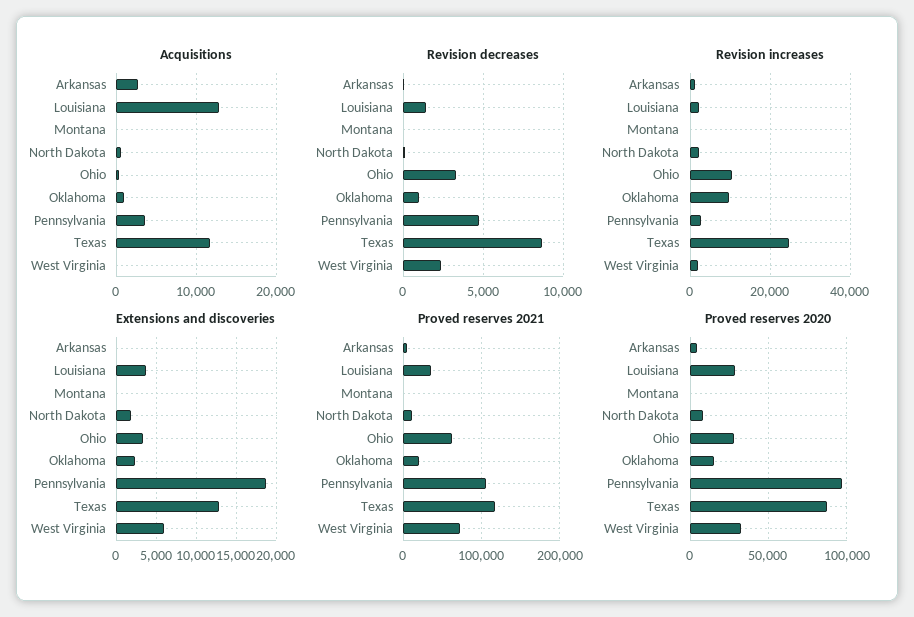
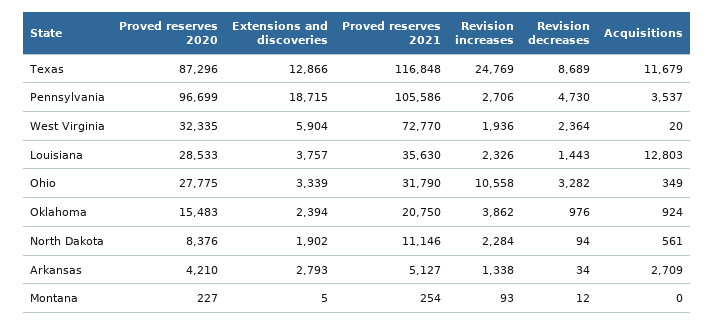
  {
    "Acquisitions": {
      "Arkansas": 2709,
      "Louisiana": 12803,
      "Montana": 0,
      "North Dakota": 561,
      "Ohio": 349,
      "Oklahoma": 924,
      "Pennsylvania": 3537,
      "Texas": 11679,
      "West Virginia": 20
    },
    "Revision decreases": {
      "Arkansas": 34,
      "Louisiana": 1443,
      "Montana": 12,
      "North Dakota": 94,
      "Ohio": 3282,
      "Oklahoma": 976,
      "Pennsylvania": 4730,
      "Texas": 8689,
      "West Virginia": 2364
    },
    "Revision increases": {
      "Arkansas": 1338,
      "Louisiana": 2326,
      "Montana": 93,
      "North Dakota": 2284,
      "Ohio": 10558,
-     "Oklahoma": 10000,
+     "Oklahoma": 3862,
      "Pennsylvania": 2706,
      "Texas": 24769,
      "West Virginia": 1936
    },
    "Extensions and discoveries": {
-     "Arkansas": 0,
+     "Arkansas": 2793,
      "Louisiana": 3757,
      "Montana": 5,
      "North Dakota": 1902,
      "Ohio": 3339,
      "Oklahoma": 2394,
      "Pennsylvania": 18715,
      "Texas": 12866,
      "West Virginia": 5904
    },
    "Proved reserves 2021": {
      "Arkansas": 5127,
      "Louisiana": 35630,
      "Montana": 254,
      "North Dakota": 11146,
-     "Ohio": 60000,
+     "Ohio": 31790,
      "Oklahoma": 20750,
      "Pennsylvania": 105586,
      "Texas": 116848,
      "West Virginia": 72770
    },
    "Proved reserves 2020": {
      "Arkansas": 4210,
      "Louisiana": 28533,
      "Montana": 227,
      "North Dakota": 8376,
      "Ohio": 27775,
      "Oklahoma": 15483,
      "Pennsylvania": 96699,
      "Texas": 87296,
      "West Virginia": 32335
    }
  }

